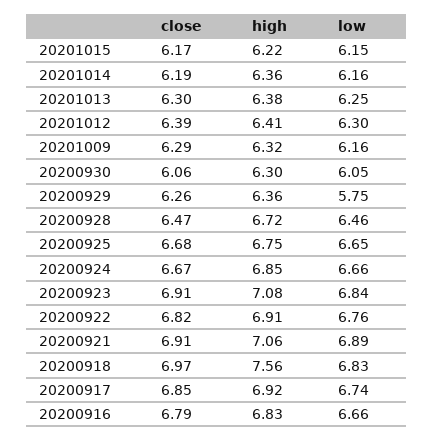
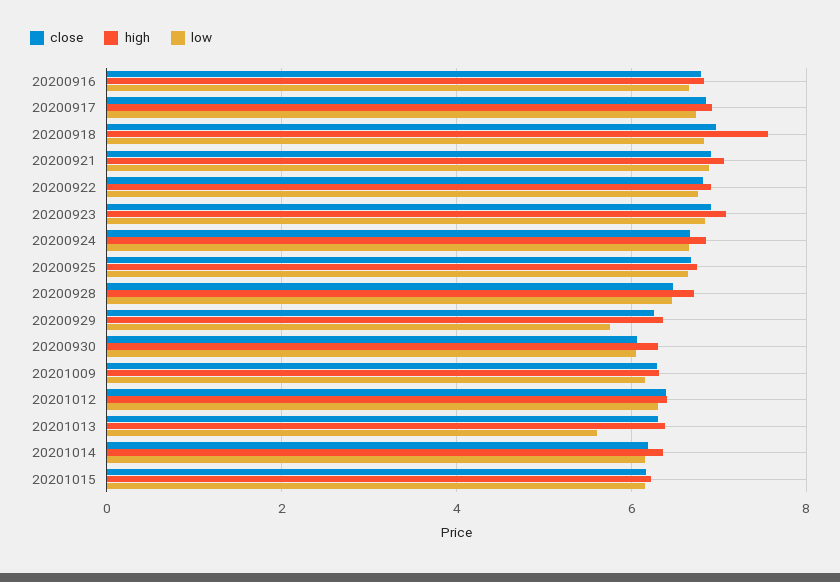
  {
    "close": {
      "20201015": 6.17,
      "20201014": 6.19,
      "20201013": 6.3,
      "20201012": 6.39,
      "20201009": 6.29,
      "20200930": 6.06,
      "20200929": 6.26,
      "20200928": 6.47,
      "20200925": 6.68,
      "20200924": 6.67,
      "20200923": 6.91,
      "20200922": 6.82,
      "20200921": 6.91,
      "20200918": 6.97,
      "20200917": 6.85,
      "20200916": 6.79
    },
    "high": {
      "20201015": 6.22,
      "20201014": 6.36,
      "20201013": 6.38,
      "20201012": 6.41,
      "20201009": 6.32,
      "20200930": 6.3,
      "20200929": 6.36,
      "20200928": 6.72,
      "20200925": 6.75,
      "20200924": 6.85,
      "20200923": 7.08,
      "20200922": 6.91,
      "20200921": 7.06,
      "20200918": 7.56,
      "20200917": 6.92,
      "20200916": 6.83
    },
    "low": {
      "20201015": 6.15,
      "20201014": 6.16,
-     "20201013": 6.25,
+     "20201013": 5.6,
      "20201012": 6.3,
      "20201009": 6.16,
      "20200930": 6.05,
      "20200929": 5.75,
      "20200928": 6.46,
      "20200925": 6.65,
      "20200924": 6.66,
      "20200923": 6.84,
      "20200922": 6.76,
      "20200921": 6.89,
      "20200918": 6.83,
      "20200917": 6.74,
      "20200916": 6.66
    }
  }

